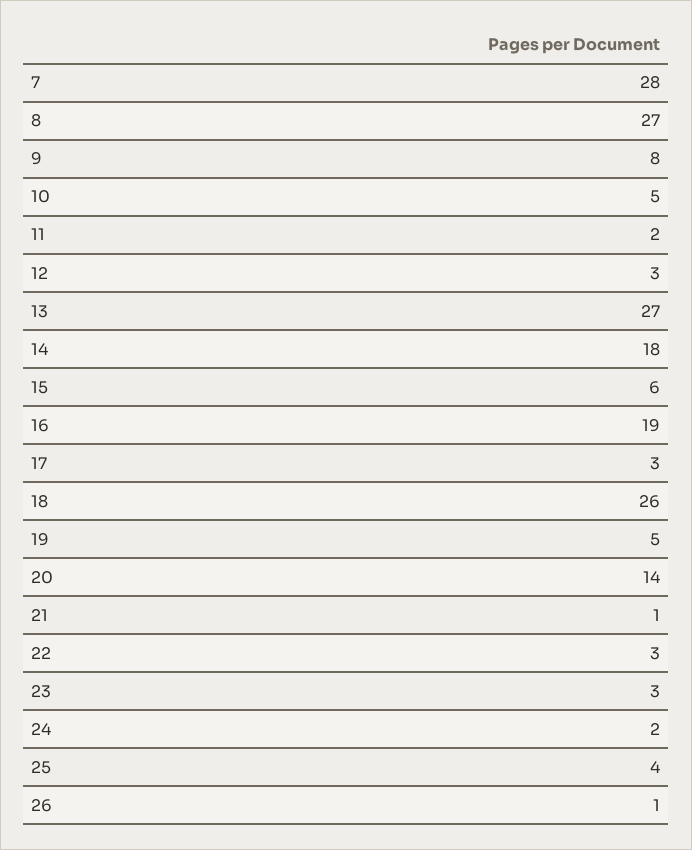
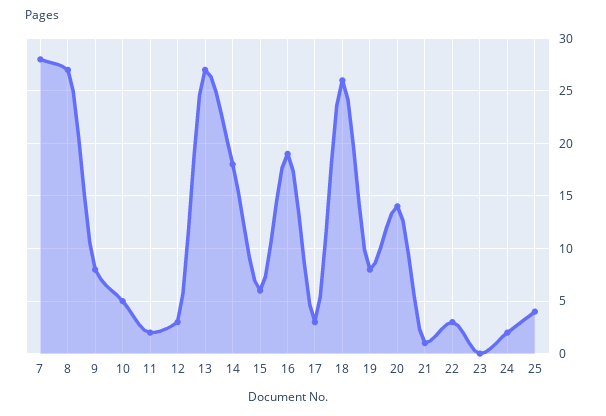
  {
    "7": 28,
    "8": 27,
    "9": 8,
    "10": 5,
    "11": 2,
    "12": 3,
    "13": 27,
    "14": 18,
    "15": 6,
    "16": 19,
    "17": 3,
    "18": 26,
-   "19": 5,
+   "19": 8,
    "20": 14,
    "21": 1,
    "22": 3,
-   "23": 3,
+   "23": 0,
    "24": 2,
-   "25": 4,
+   "25": 4
-   "26": 1
  }

